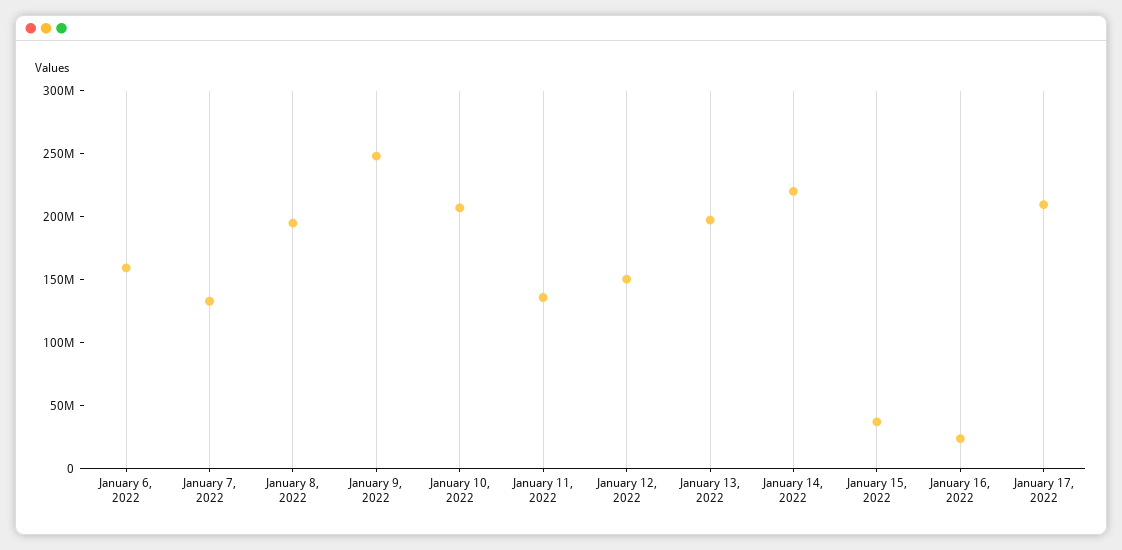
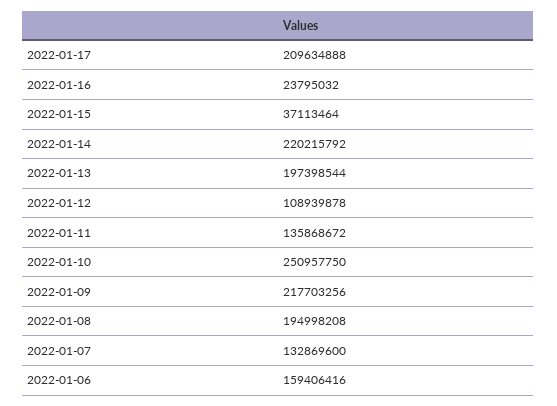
  {
    "January 6, 2022": 159406416,
    "January 7, 2022": 132869600,
    "January 8, 2022": 194998208,
-   "January 9, 2022": 250000000,
+   "January 9, 2022": 217703256,
-   "January 10, 2022": 210000000,
+   "January 10, 2022": 250957750,
    "January 11, 2022": 135868672,
-   "January 12, 2022": 150000000,
+   "January 12, 2022": 108939878,
    "January 13, 2022": 197398544,
    "January 14, 2022": 220215792,
    "January 15, 2022": 37113464,
    "January 16, 2022": 23795032,
    "January 17, 2022": 209634888
  }

